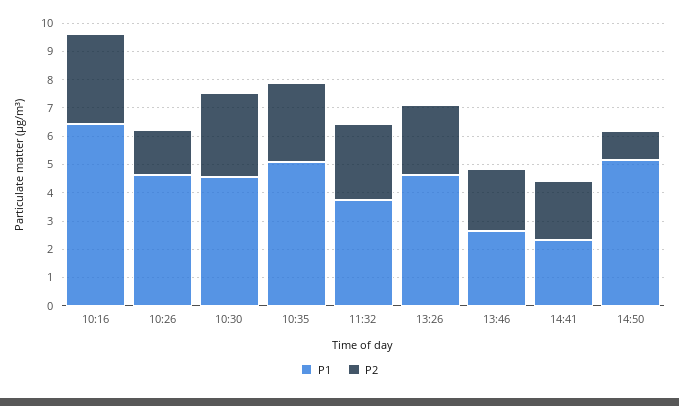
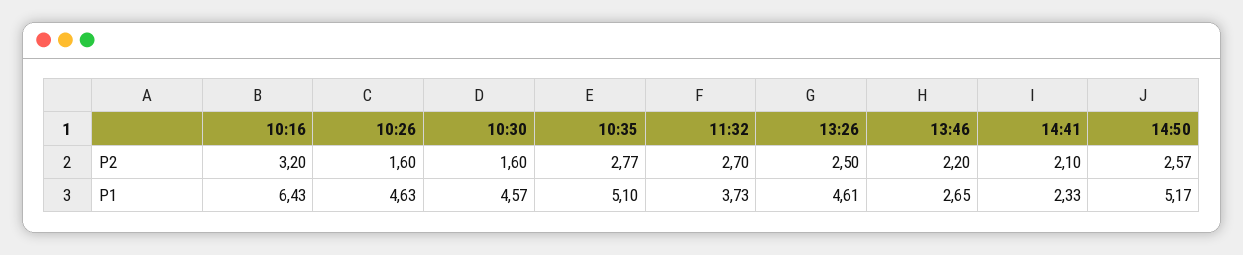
  {
    "P1": {
      "10:16": 6.43,
      "10:26": 4.63,
      "10:30": 4.57,
      "10:35": 5.1,
      "11:32": 3.73,
      "13:26": 4.61,
      "13:46": 2.65,
      "14:41": 2.33,
      "14:50": 5.17
    },
    "P2": {
      "10:16": 3.2,
      "10:26": 1.6,
-     "10:30": 3,
+     "10:30": 1.6,
      "10:35": 2.77,
      "11:32": 2.7,
      "13:26": 2.5,
      "13:46": 2.2,
      "14:41": 2.1,
-     "14:50": 1
+     "14:50": 2.57
    }
  }

